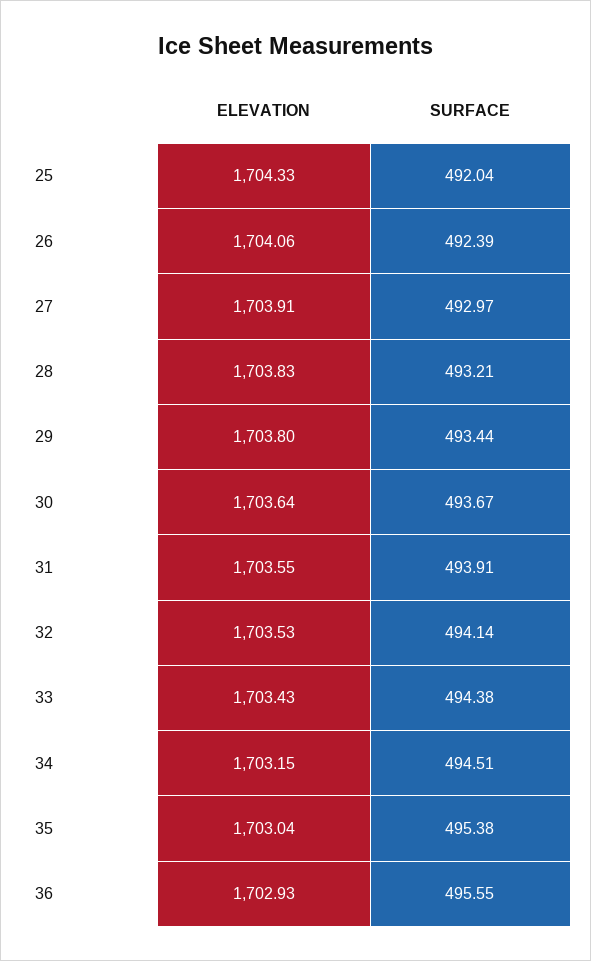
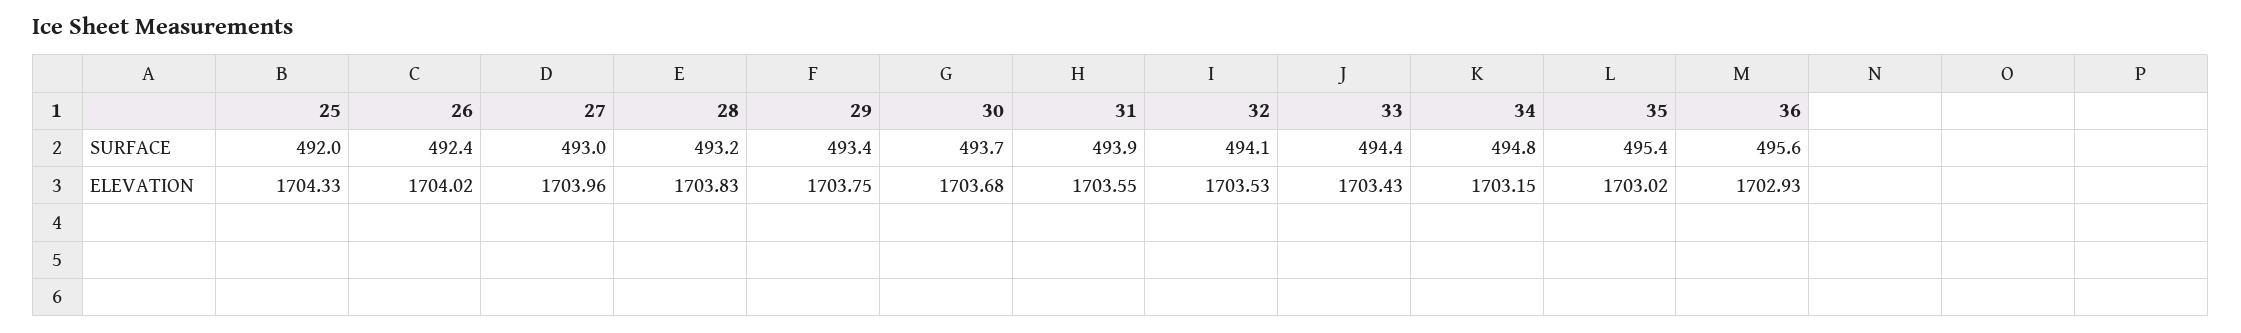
  {
    "ELEVATION": {
      "25": 1704.33,
-     "26": 1704.06,
+     "26": 1704.02,
-     "27": 1703.91,
+     "27": 1703.96,
      "28": 1703.83,
-     "29": 1703.8,
+     "29": 1703.75,
-     "30": 1703.64,
+     "30": 1703.68,
      "31": 1703.55,
      "32": 1703.53,
      "33": 1703.43,
      "34": 1703.15,
-     "35": 1703.04,
+     "35": 1703.02,
      "36": 1702.93
    },
    "SURFACE": {
      "25": 492.04,
      "26": 492.39,
      "27": 492.97,
      "28": 493.21,
      "29": 493.44,
      "30": 493.67,
      "31": 493.91,
      "32": 494.14,
      "33": 494.38,
-     "34": 494.51,
+     "34": 494.8,
      "35": 495.38,
      "36": 495.55
    }
  }

